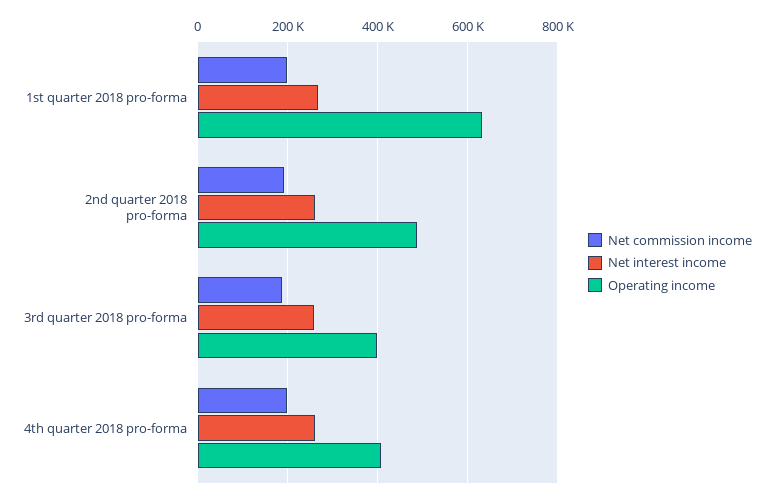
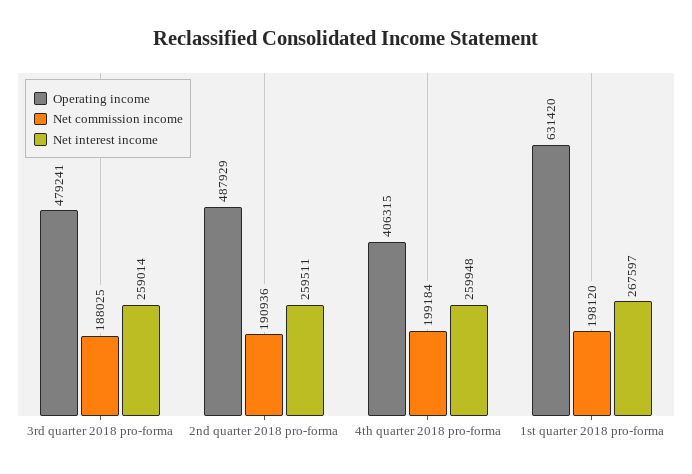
  {
    "Net commission income": {
      "1st quarter 2018 pro-forma": 198120,
      "2nd quarter 2018 pro-forma": 190936,
      "3rd quarter 2018 pro-forma": 188025,
      "4th quarter 2018 pro-forma": 199184
    },
    "Net interest income": {
      "1st quarter 2018 pro-forma": 267597,
      "2nd quarter 2018 pro-forma": 259511,
      "3rd quarter 2018 pro-forma": 259014,
      "4th quarter 2018 pro-forma": 259948
    },
    "Operating income": {
      "1st quarter 2018 pro-forma": 631420,
      "2nd quarter 2018 pro-forma": 487929,
-     "3rd quarter 2018 pro-forma": 400000,
+     "3rd quarter 2018 pro-forma": 479241,
      "4th quarter 2018 pro-forma": 406315
    }
  }

